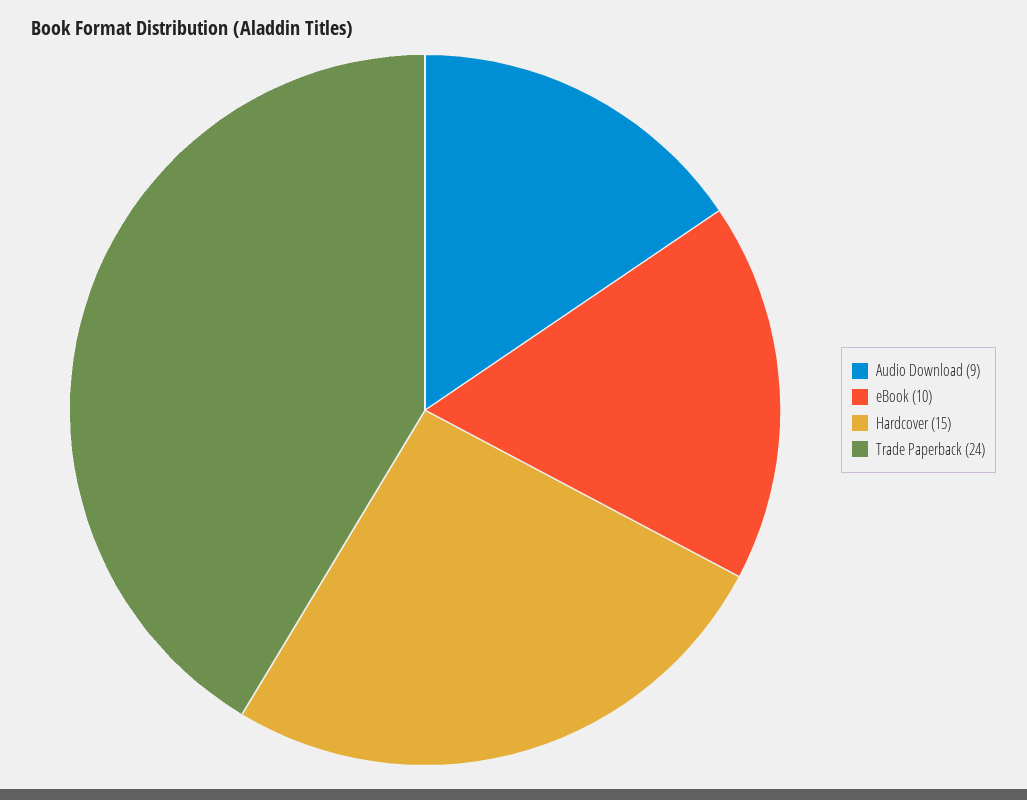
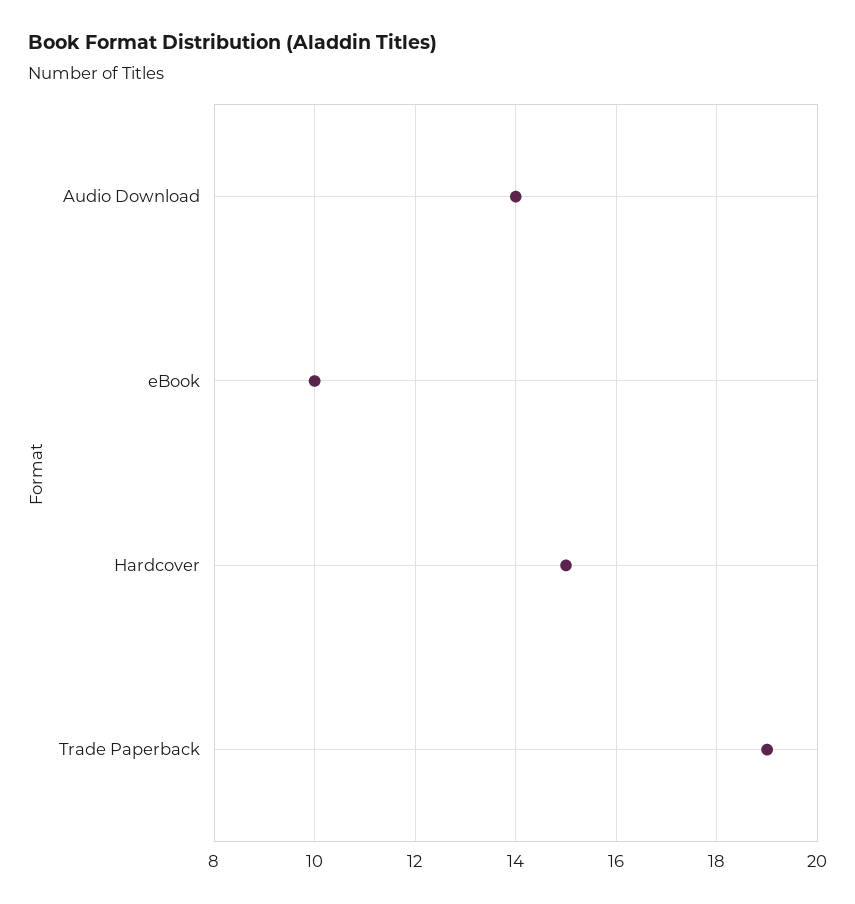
  {
-   "Audio Download": 9,
+   "Audio Download": 14,
    "eBook": 10,
    "Hardcover": 15,
-   "Trade Paperback": 24
+   "Trade Paperback": 19
  }

